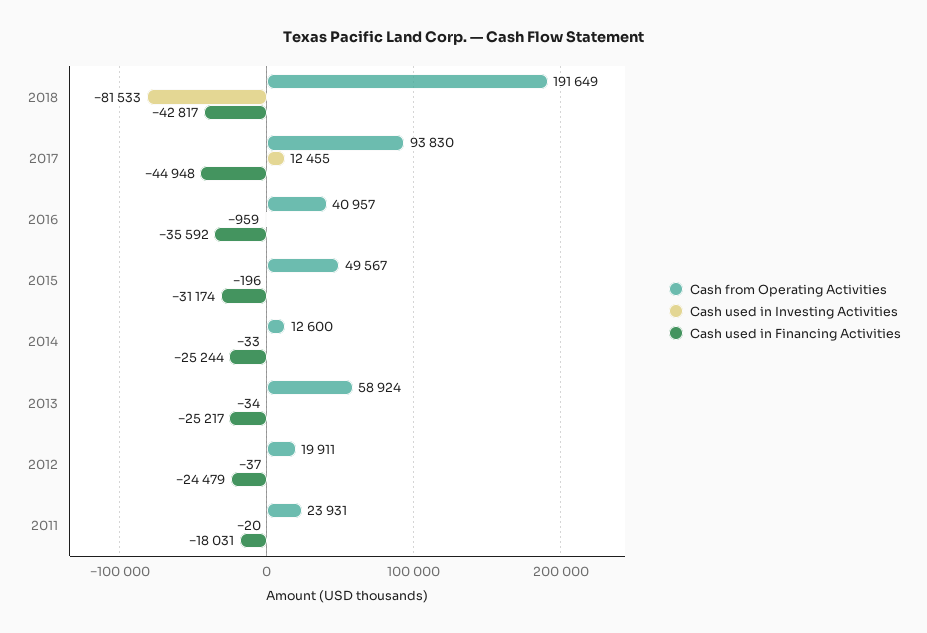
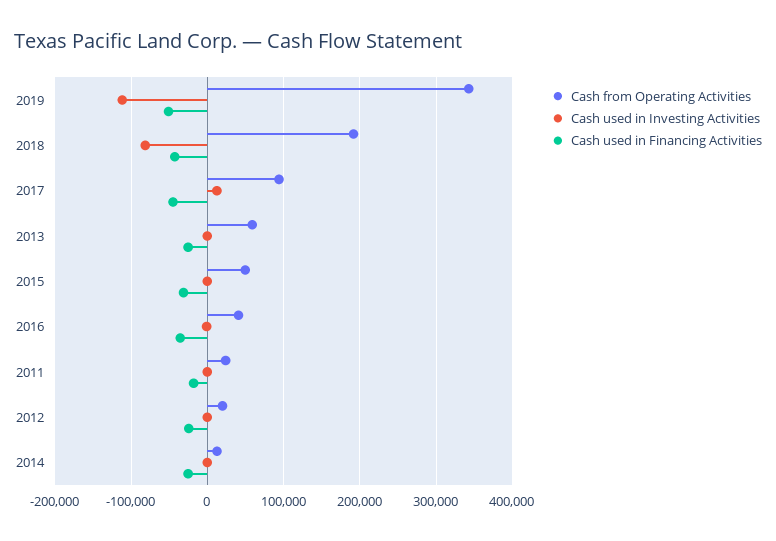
  {
    "Cash from Operating Activities": {
      "2018": 191649,
      "2017": 93830,
      "2016": 40957,
      "2015": 49567,
      "2014": 12600,
      "2013": 58924,
      "2012": 19911,
-     "2011": 23931
+     "2011": 23931,
+     "2019": 340000
    },
    "Cash used in Investing Activities": {
      "2018": -81533,
      "2017": 12455,
      "2016": -959,
      "2015": -196,
      "2014": -33,
      "2013": -34,
      "2012": -37,
-     "2011": -20
+     "2011": -20,
+     "2019": -110000
    },
    "Cash used in Financing Activities": {
      "2018": -42817,
      "2017": -44948,
      "2016": -35592,
      "2015": -31174,
      "2014": -25244,
      "2013": -25217,
      "2012": -24479,
-     "2011": -18031
+     "2011": -18031,
+     "2019": -50000
    }
  }

